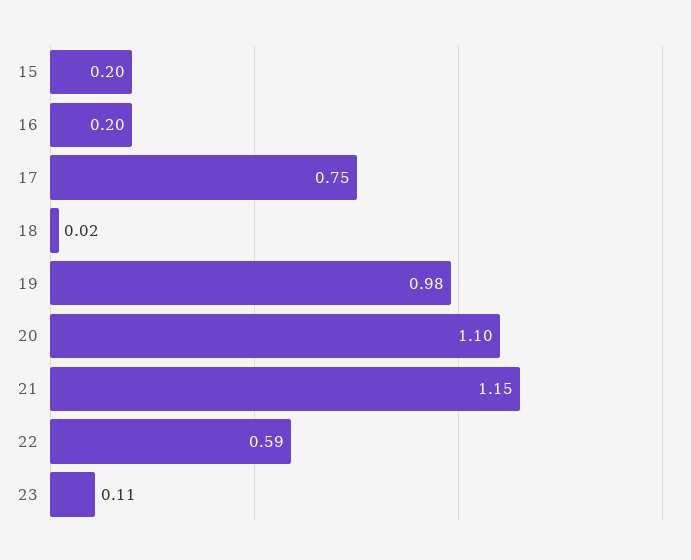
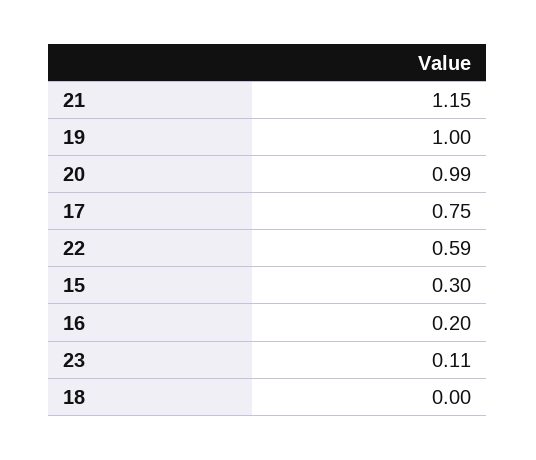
  {
-   "15": 0.2,
+   "15": 0.3,
    "16": 0.2,
    "17": 0.75,
-   "18": 0.02,
+   "18": 0,
-   "19": 0.98,
+   "19": 1,
-   "20": 1.1,
+   "20": 0.99,
    "21": 1.15,
    "22": 0.59,
    "23": 0.11
  }

